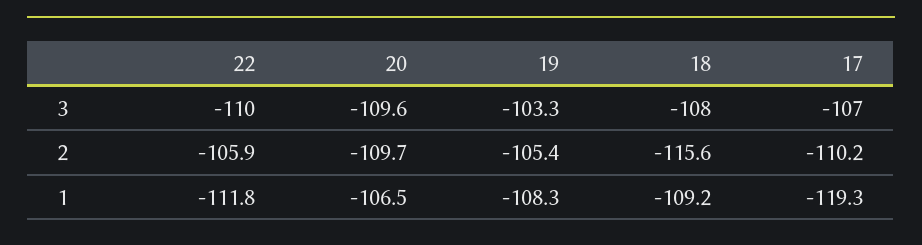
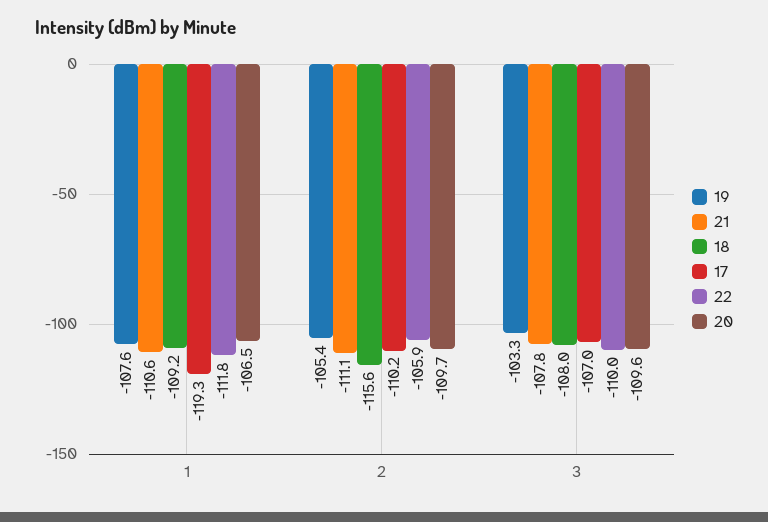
  {
    "22": {
      "3": -110,
      "2": -105.9,
      "1": -111.8
    },
    "20": {
      "3": -109.6,
      "2": -109.7,
      "1": -106.5
    },
    "19": {
      "3": -103.3,
      "2": -105.4,
-     "1": -108.3
+     "1": -107.6
    },
    "18": {
      "3": -108,
      "2": -115.6,
      "1": -109.2
    },
    "17": {
      "3": -107,
      "2": -110.2,
      "1": -119.3
-   }
+   },
+   "21": {
+     "1": -110.6,
+     "2": -111.1,
+     "3": -107.8
+   }
  }

